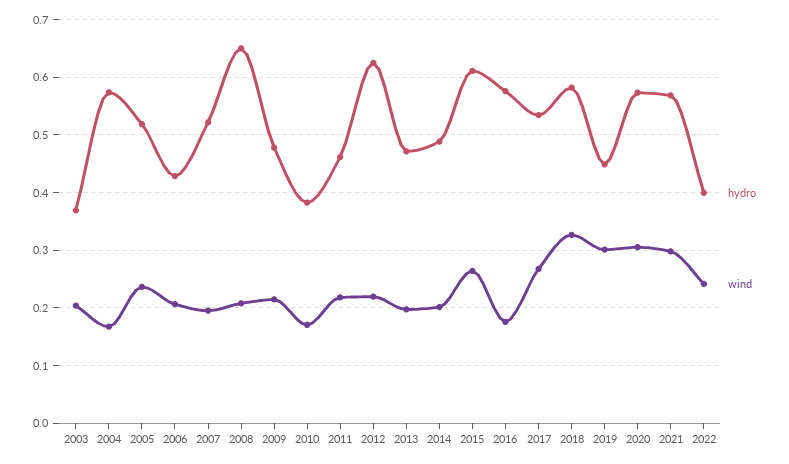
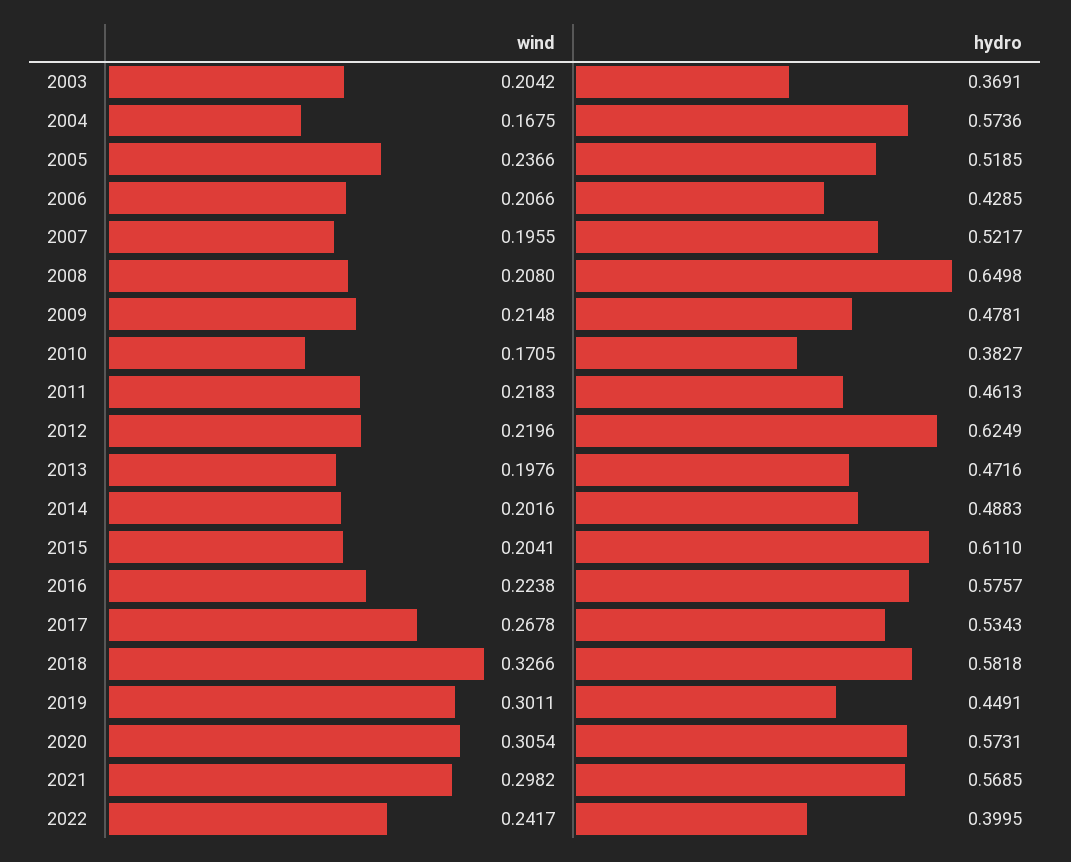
  {
    "hydro": {
      "2003": 0.3691,
      "2004": 0.5736,
      "2005": 0.5185,
      "2006": 0.4285,
      "2007": 0.5217,
      "2008": 0.6498,
      "2009": 0.4781,
      "2010": 0.3827,
      "2011": 0.4613,
      "2012": 0.6249,
      "2013": 0.4716,
      "2014": 0.4883,
      "2015": 0.611,
      "2016": 0.5757,
      "2017": 0.5343,
      "2018": 0.5818,
      "2019": 0.4491,
      "2020": 0.5731,
      "2021": 0.5685,
      "2022": 0.3995
    },
    "wind": {
      "2003": 0.2042,
      "2004": 0.1675,
      "2005": 0.2366,
      "2006": 0.2066,
      "2007": 0.1955,
      "2008": 0.208,
      "2009": 0.2148,
      "2010": 0.1705,
      "2011": 0.2183,
      "2012": 0.2196,
      "2013": 0.1976,
      "2014": 0.2016,
-     "2015": 0.26,
+     "2015": 0.2041,
-     "2016": 0.18,
+     "2016": 0.2238,
      "2017": 0.2678,
      "2018": 0.3266,
      "2019": 0.3011,
      "2020": 0.3054,
      "2021": 0.2982,
      "2022": 0.2417
    }
  }

